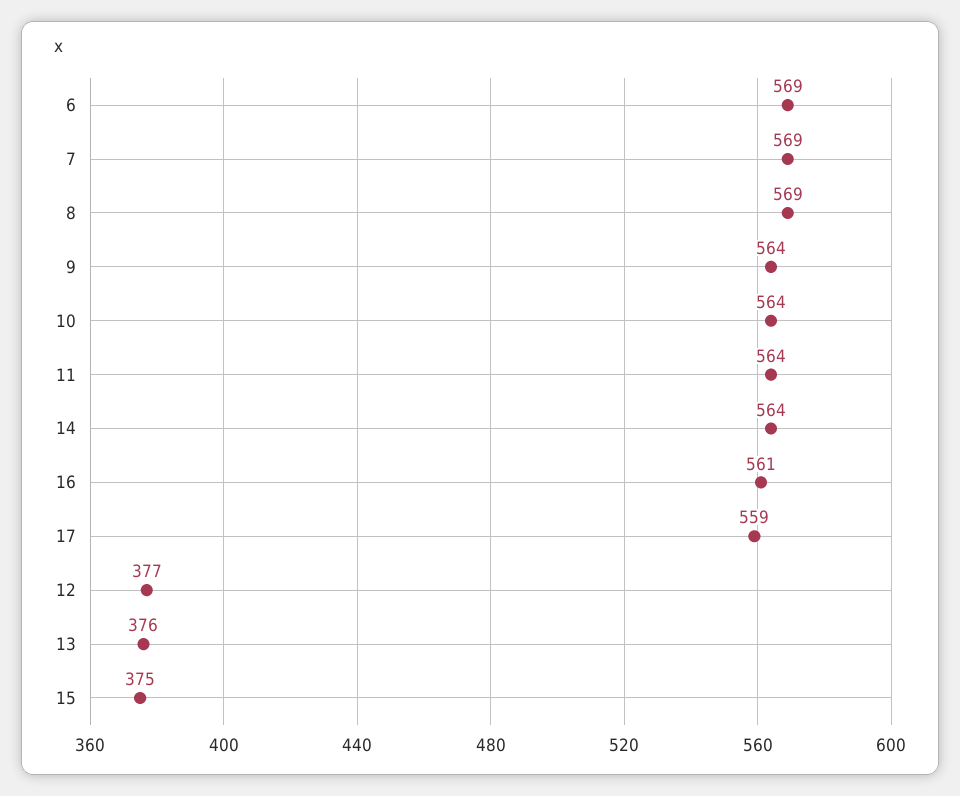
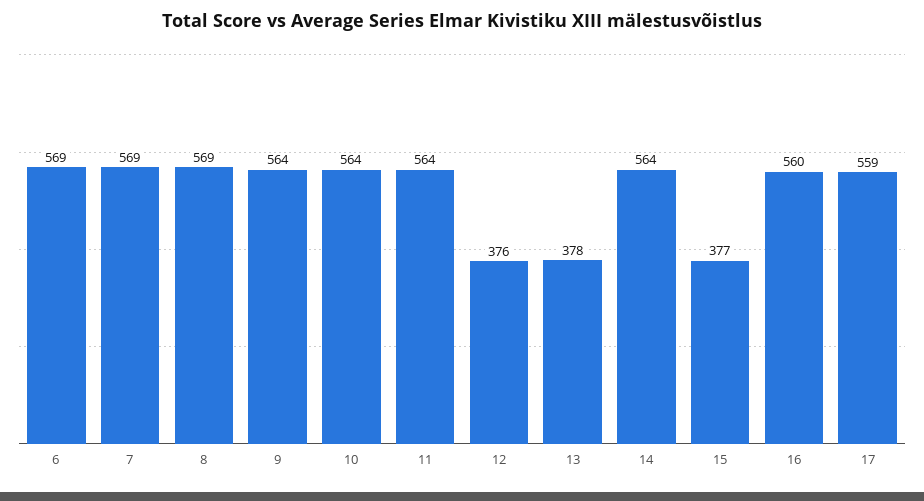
  {
    "6": 569,
    "7": 569,
    "8": 569,
    "9": 564,
    "10": 564,
    "11": 564,
    "14": 564,
-   "16": 561,
+   "16": 560,
    "17": 559,
-   "12": 377,
+   "12": 376,
-   "13": 376,
+   "13": 378,
-   "15": 375
+   "15": 377
  }

